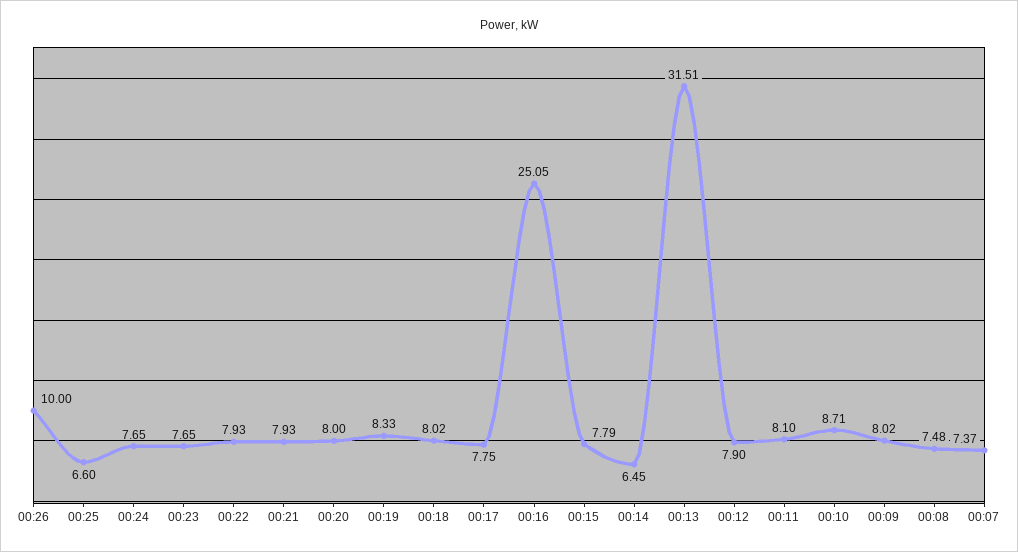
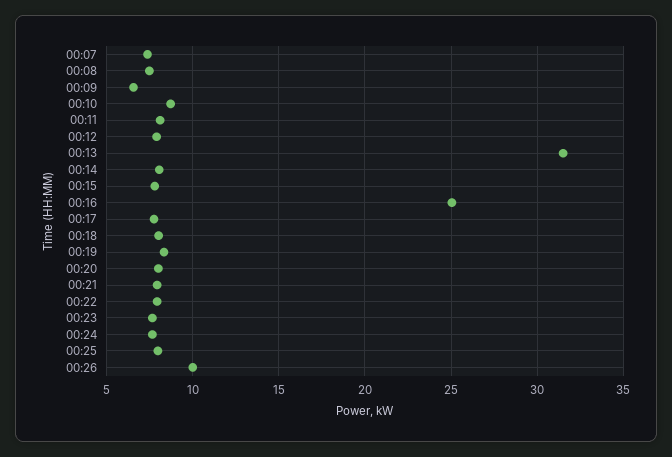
  {
    "00:26": 10,
-   "00:25": 6.6,
+   "00:25": 8,
    "00:24": 7.65,
    "00:23": 7.65,
    "00:22": 7.93,
    "00:21": 7.93,
    "00:20": 8,
    "00:19": 8.33,
    "00:18": 8.02,
    "00:17": 7.75,
    "00:16": 25.05,
    "00:15": 7.79,
-   "00:14": 6.45,
+   "00:14": 8,
    "00:13": 31.51,
    "00:12": 7.9,
    "00:11": 8.1,
    "00:10": 8.71,
-   "00:09": 8.02,
+   "00:09": 6.5,
    "00:08": 7.48,
    "00:07": 7.37
  }

